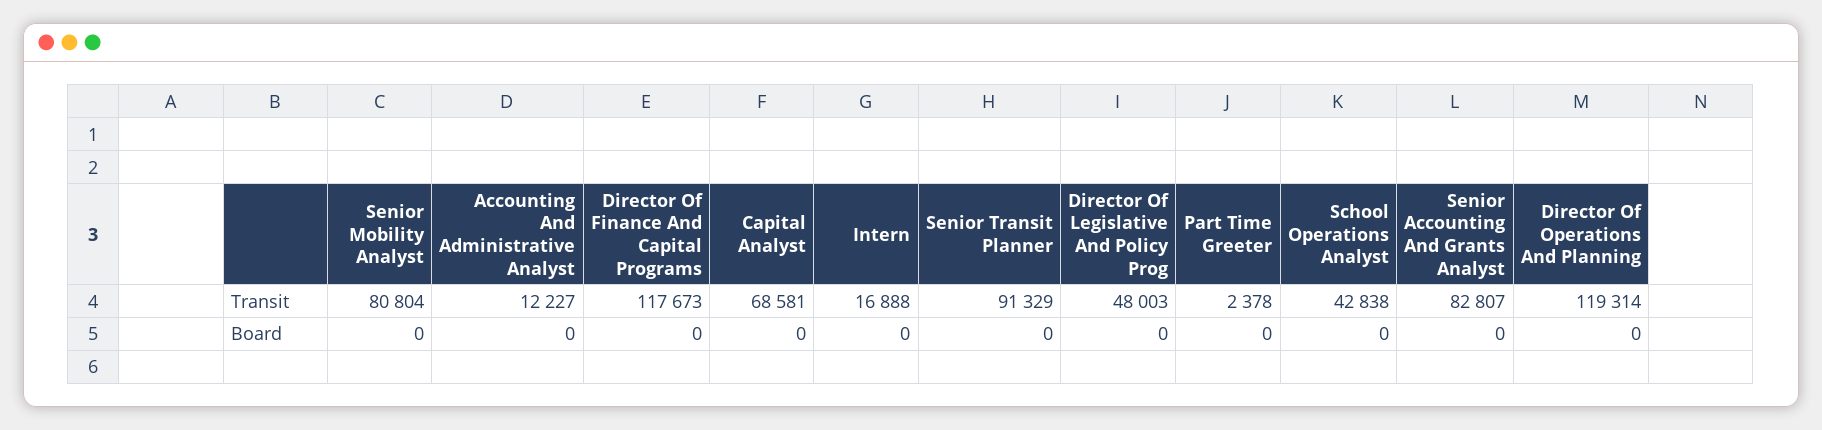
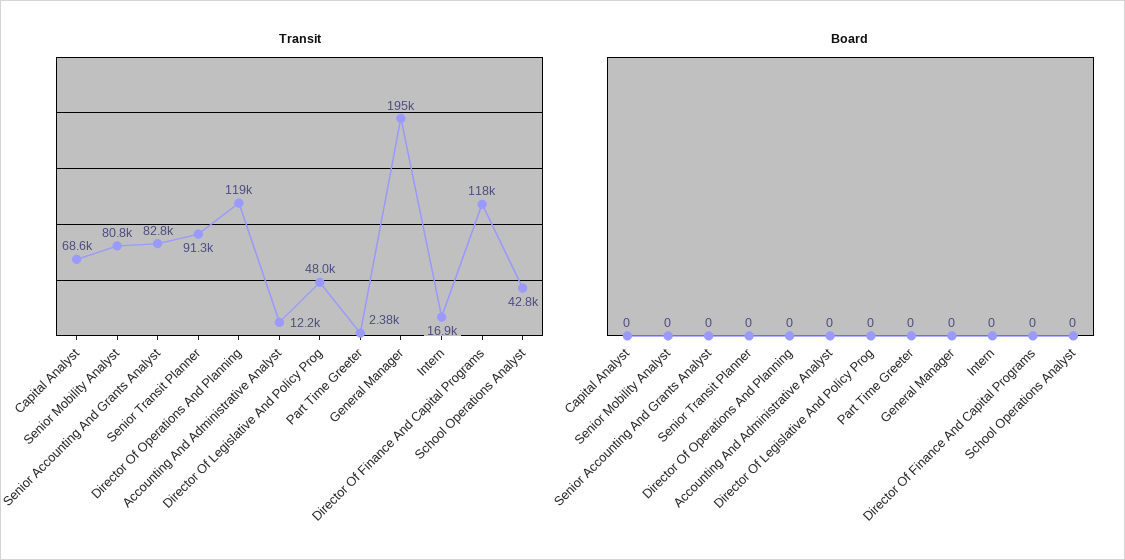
  {
    "Transit": {
      "Senior Mobility Analyst": 80804,
      "Accounting And Administrative Analyst": 12227,
      "Director Of Finance And Capital Programs": 117673,
      "Capital Analyst": 68581,
      "Intern": 16888,
      "Senior Transit Planner": 91329,
      "Director Of Legislative And Policy Prog": 48003,
      "Part Time Greeter": 2378,
      "School Operations Analyst": 42838,
      "Senior Accounting And Grants Analyst": 82807,
-     "Director Of Operations And Planning": 119314
+     "Director Of Operations And Planning": 119314,
+     "General Manager": 195000
    },
    "Board": {
      "Senior Mobility Analyst": 0,
      "Accounting And Administrative Analyst": 0,
      "Director Of Finance And Capital Programs": 0,
      "Capital Analyst": 0,
      "Intern": 0,
      "Senior Transit Planner": 0,
      "Director Of Legislative And Policy Prog": 0,
      "Part Time Greeter": 0,
      "School Operations Analyst": 0,
      "Senior Accounting And Grants Analyst": 0,
-     "Director Of Operations And Planning": 0
+     "Director Of Operations And Planning": 0,
+     "General Manager": 0
    }
  }

